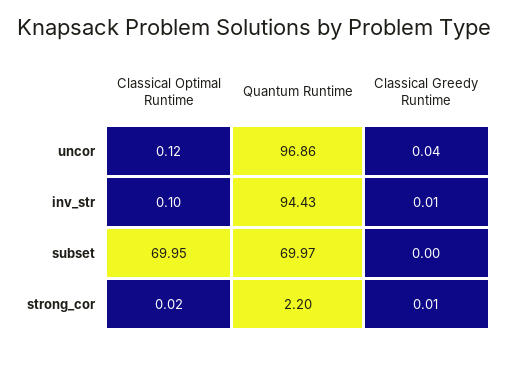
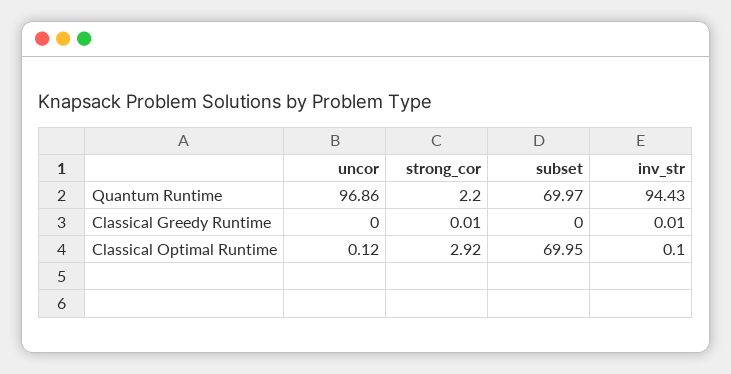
  {
    "Classical Optimal Runtime": {
      "uncor": 0.12,
      "inv_str": 0.1,
      "subset": 69.95,
-     "strong_cor": 0.02
+     "strong_cor": 2.92
    },
    "Quantum Runtime": {
      "uncor": 96.86,
      "inv_str": 94.43,
      "subset": 69.97,
      "strong_cor": 2.2
    },
    "Classical Greedy Runtime": {
-     "uncor": 0.04,
+     "uncor": 0,
      "inv_str": 0.01,
      "subset": 0,
      "strong_cor": 0.01
    }
  }

